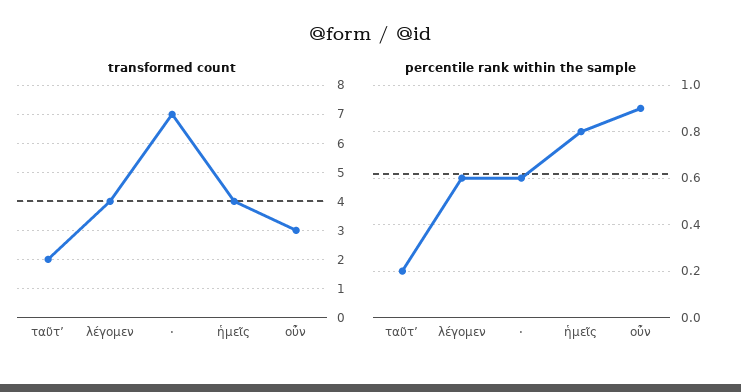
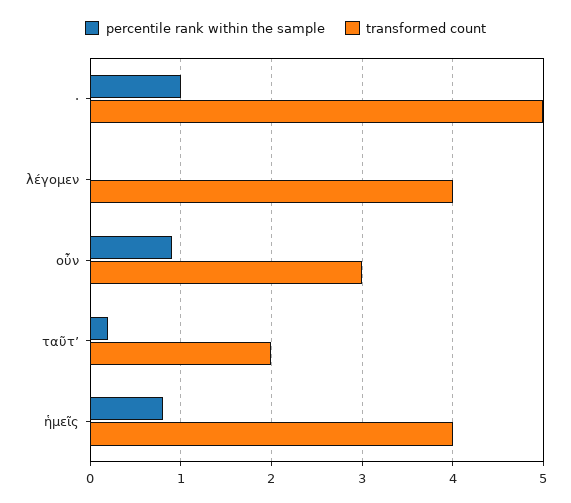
  {
    "transformed count": {
      "ταῦτʼ": 2,
      "λέγομεν": 4,
-     "·": 7,
+     "·": 5,
      "ἡμεῖς": 4,
      "οὖν": 3
    },
    "percentile rank within the sample": {
      "ταῦτʼ": 0.2,
-     "λέγομεν": 0.6,
+     "λέγομεν": 0,
-     "·": 0.6,
+     "·": 1,
      "ἡμεῖς": 0.8,
      "οὖν": 0.9
    }
  }

